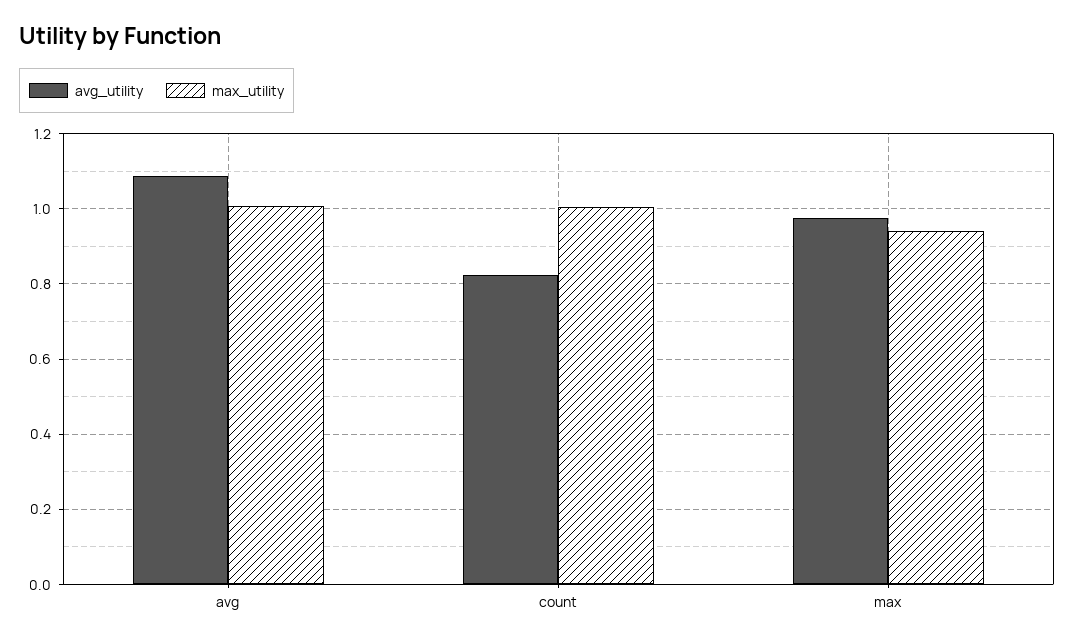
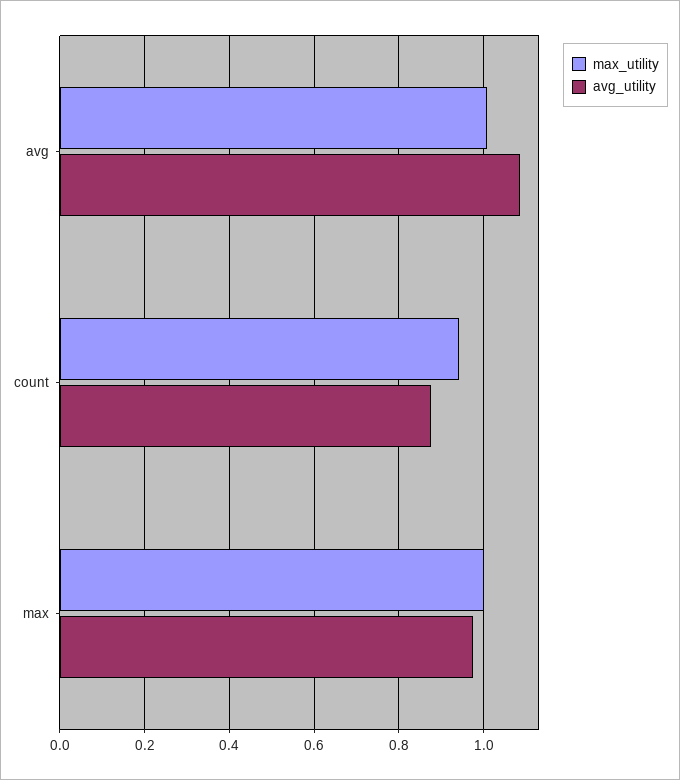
  {
    "avg_utility": {
      "avg": 1.08,
-     "count": 0.82,
+     "count": 0.88,
      "max": 0.98
    },
    "max_utility": {
      "avg": 1,
-     "count": 1,
+     "count": 0.94,
-     "max": 0.94
+     "max": 1
    }
  }

